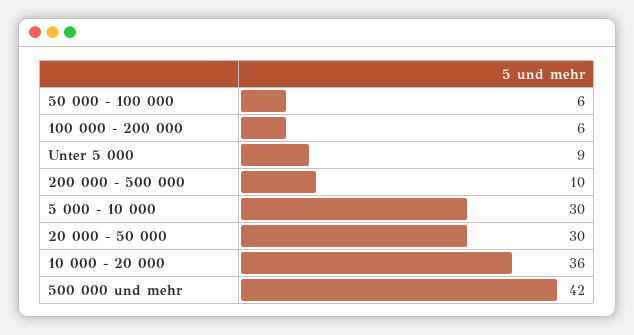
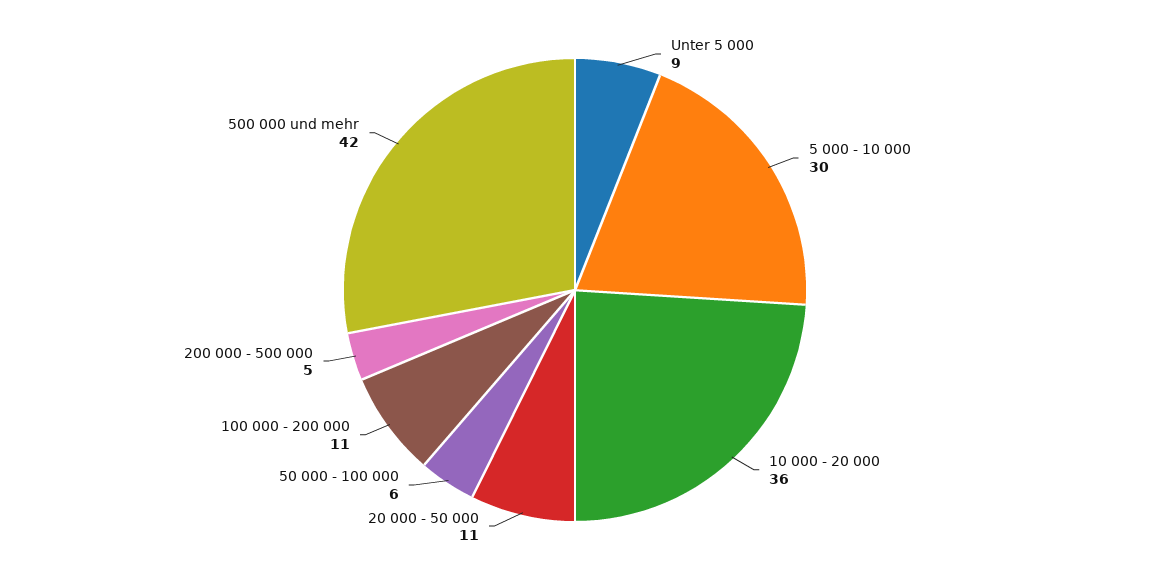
  {
    "50 000 - 100 000": 6,
-   "100 000 - 200 000": 6,
+   "100 000 - 200 000": 11,
    "Unter 5 000": 9,
-   "200 000 - 500 000": 10,
+   "200 000 - 500 000": 5,
    "5 000 - 10 000": 30,
-   "20 000 - 50 000": 30,
+   "20 000 - 50 000": 11,
    "10 000 - 20 000": 36,
    "500 000 und mehr": 42
  }

